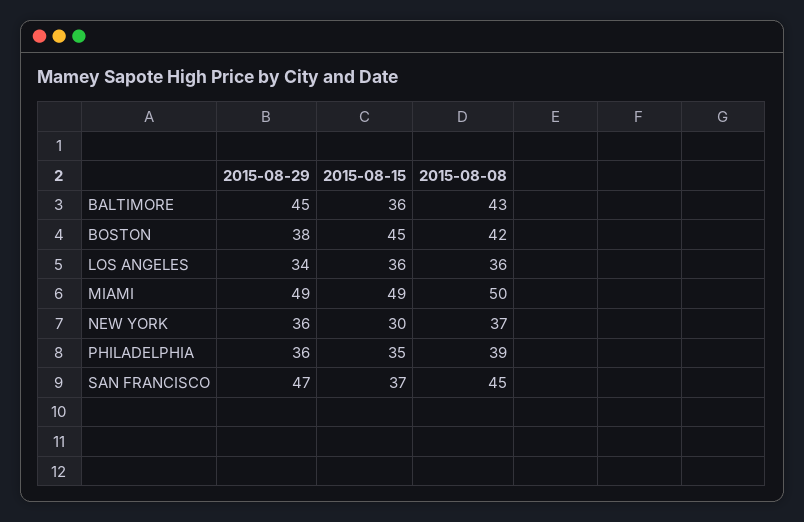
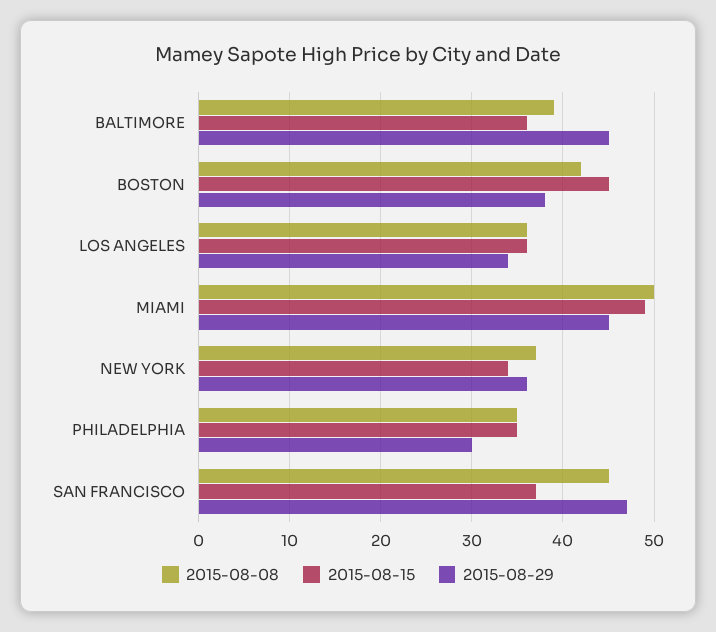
  {
    "2015-08-29": {
      "BALTIMORE": 45,
      "BOSTON": 38,
      "LOS ANGELES": 34,
-     "MIAMI": 49,
+     "MIAMI": 45,
      "NEW YORK": 36,
-     "PHILADELPHIA": 36,
+     "PHILADELPHIA": 30,
      "SAN FRANCISCO": 47
    },
    "2015-08-15": {
      "BALTIMORE": 36,
      "BOSTON": 45,
      "LOS ANGELES": 36,
      "MIAMI": 49,
-     "NEW YORK": 30,
+     "NEW YORK": 34,
      "PHILADELPHIA": 35,
      "SAN FRANCISCO": 37
    },
    "2015-08-08": {
-     "BALTIMORE": 43,
+     "BALTIMORE": 39,
      "BOSTON": 42,
      "LOS ANGELES": 36,
      "MIAMI": 50,
      "NEW YORK": 37,
-     "PHILADELPHIA": 39,
+     "PHILADELPHIA": 35,
      "SAN FRANCISCO": 45
    }
  }

